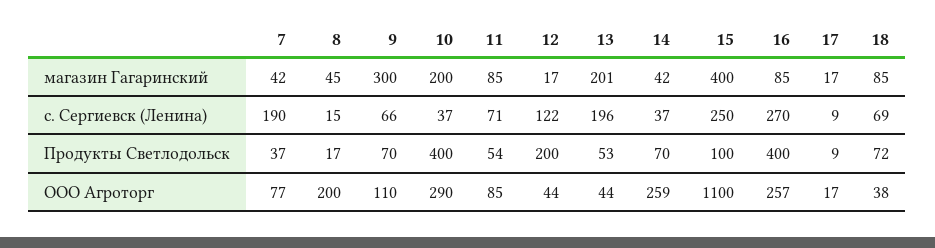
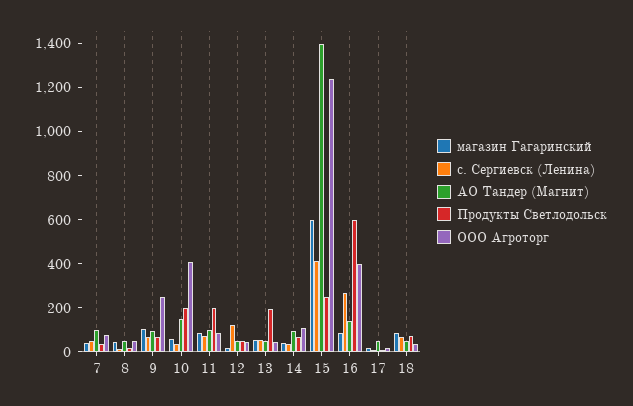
  {
    "магазин Гагаринский": {
      "7": 42,
      "8": 45,
-     "9": 300,
+     "9": 100,
-     "10": 200,
+     "10": 50,
      "11": 85,
      "12": 17,
-     "13": 201,
+     "13": 50,
      "14": 42,
-     "15": 400,
+     "15": 600,
      "16": 85,
      "17": 17,
      "18": 85
    },
    "с. Сергиевск (Ленина)": {
-     "7": 190,
+     "7": 50,
      "8": 15,
      "9": 66,
      "10": 37,
      "11": 71,
      "12": 122,
-     "13": 196,
+     "13": 50,
      "14": 37,
-     "15": 250,
+     "15": 400,
      "16": 270,
      "17": 9,
      "18": 69
    },
    "Продукты Светлодольск": {
      "7": 37,
      "8": 17,
      "9": 70,
-     "10": 400,
+     "10": 200,
-     "11": 54,
+     "11": 200,
-     "12": 200,
+     "12": 50,
-     "13": 53,
+     "13": 200,
      "14": 70,
-     "15": 100,
+     "15": 250,
-     "16": 400,
+     "16": 600,
      "17": 9,
      "18": 72
    },
    "ООО Агроторг": {
      "7": 77,
-     "8": 200,
+     "8": 50,
-     "9": 110,
+     "9": 250,
-     "10": 290,
+     "10": 400,
      "11": 85,
      "12": 44,
      "13": 44,
-     "14": 259,
+     "14": 100,
-     "15": 1100,
+     "15": 1250,
-     "16": 257,
+     "16": 400,
      "17": 17,
      "18": 38
-   }
+   },
+   "АО Тандер (Магнит)": {
+     "7": 100,
+     "8": 50,
+     "9": 100,
+     "10": 150,
+     "11": 100,
+     "12": 50,
+     "13": 50,
+     "14": 100,
+     "15": 1400,
+     "16": 150,
+     "17": 50,
+     "18": 50
+   }
  }

